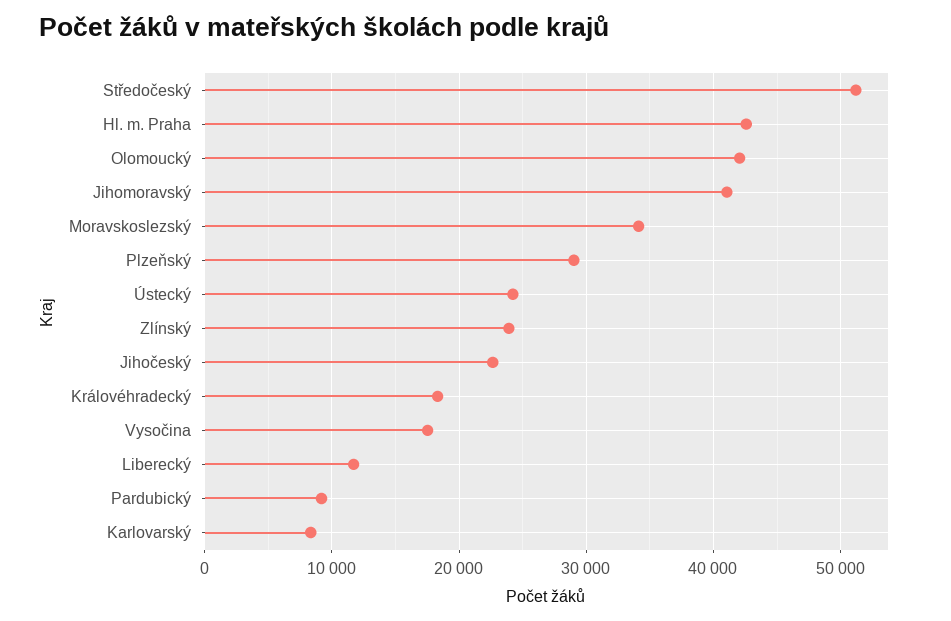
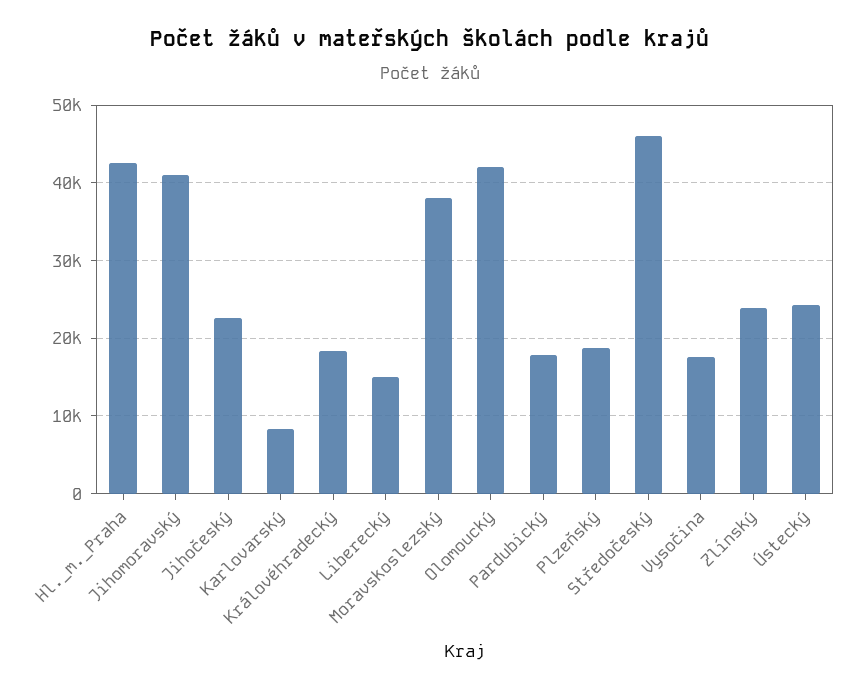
  {
-   "Středočeský": 51000,
+   "Středočeský": 46000,
    "Hl. m. Praha": 43000,
    "Olomoucký": 42000,
    "Jihomoravský": 41000,
-   "Moravskoslezský": 34000,
+   "Moravskoslezský": 38000,
-   "Plzeňský": 29000,
+   "Plzeňský": 19000,
    "Ústecký": 24000,
    "Zlínský": 24000,
    "Jihočeský": 23000,
    "Královéhradecký": 18000,
    "Vysočina": 18000,
-   "Liberecký": 12000,
+   "Liberecký": 15000,
-   "Pardubický": 9000,
+   "Pardubický": 18000,
    "Karlovarský": 8000
  }

